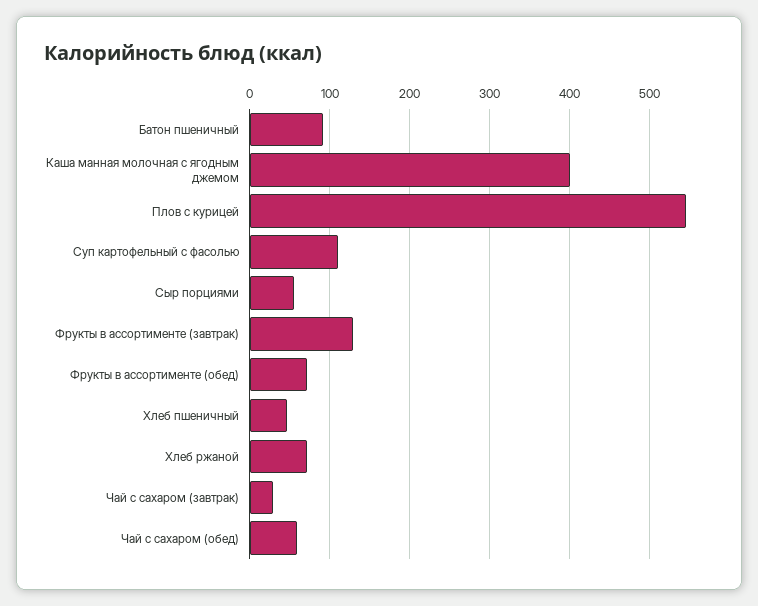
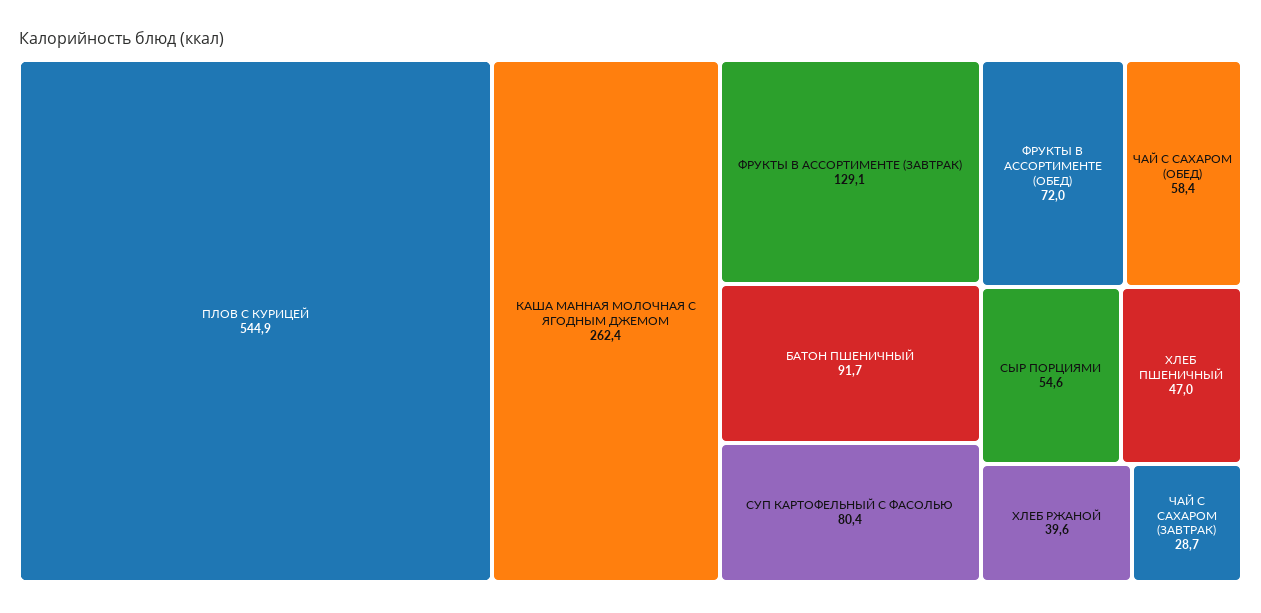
  {
    "Батон пшеничный": 91.7,
-   "Каша манная молочная с ягодным джемом": 400,
+   "Каша манная молочная с ягодным джемом": 262.4,
    "Плов с курицей": 544.9,
-   "Суп картофельный с фасолью": 110,
+   "Суп картофельный с фасолью": 80.4,
    "Сыр порциями": 54.6,
    "Фрукты в ассортименте (завтрак)": 129.1,
    "Фрукты в ассортименте (обед)": 72,
    "Хлеб пшеничный": 47,
-   "Хлеб ржаной": 70,
+   "Хлеб ржаной": 39.6,
    "Чай с сахаром (завтрак)": 28.7,
    "Чай с сахаром (обед)": 58.4
  }

